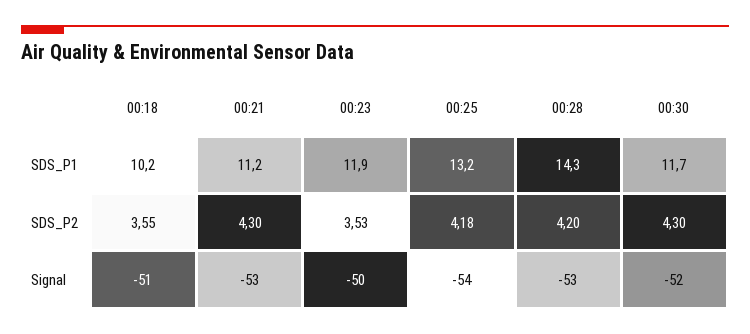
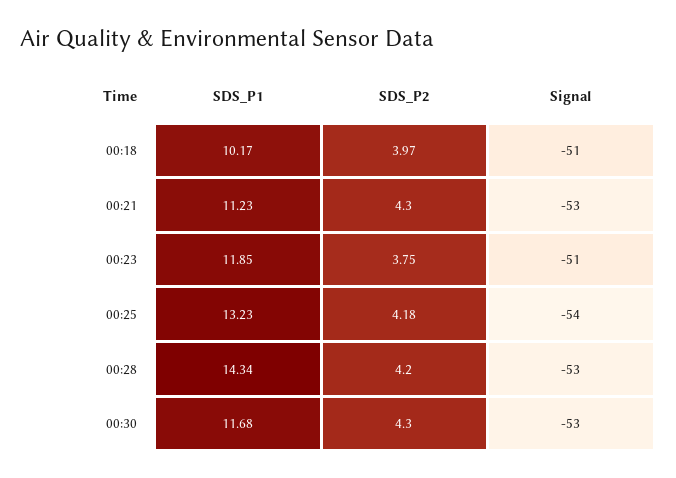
  {
    "00:18": {
      "SDS_P1": 10.17,
-     "SDS_P2": 3.55,
+     "SDS_P2": 3.97,
      "Signal": -51
    },
    "00:21": {
      "SDS_P1": 11.23,
      "SDS_P2": 4.3,
      "Signal": -53
    },
    "00:23": {
      "SDS_P1": 11.85,
-     "SDS_P2": 3.53,
+     "SDS_P2": 3.75,
-     "Signal": -50
+     "Signal": -51
    },
    "00:25": {
      "SDS_P1": 13.23,
      "SDS_P2": 4.18,
      "Signal": -54
    },
    "00:28": {
      "SDS_P1": 14.34,
      "SDS_P2": 4.2,
      "Signal": -53
    },
    "00:30": {
      "SDS_P1": 11.68,
      "SDS_P2": 4.3,
-     "Signal": -52
+     "Signal": -53
    }
  }

